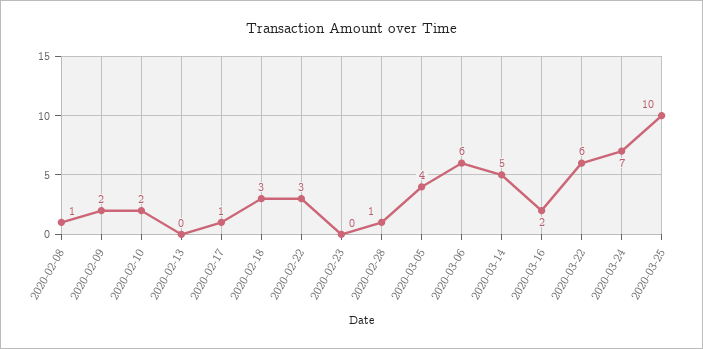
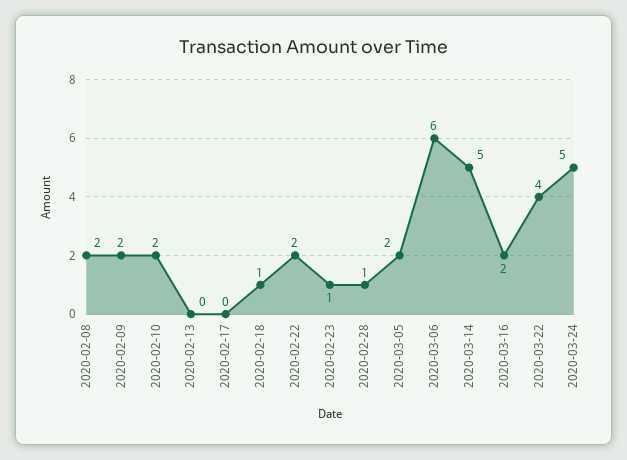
  {
-   "2020-02-08": 1,
+   "2020-02-08": 2,
    "2020-02-09": 2,
    "2020-02-10": 2,
    "2020-02-13": 0,
-   "2020-02-17": 1,
+   "2020-02-17": 0,
-   "2020-02-18": 3,
+   "2020-02-18": 1,
-   "2020-02-22": 3,
+   "2020-02-22": 2,
-   "2020-02-23": 0,
+   "2020-02-23": 1,
    "2020-02-28": 1,
-   "2020-03-05": 4,
+   "2020-03-05": 2,
    "2020-03-06": 6,
    "2020-03-14": 5,
    "2020-03-16": 2,
-   "2020-03-22": 6,
+   "2020-03-22": 4,
-   "2020-03-24": 7,
+   "2020-03-24": 5
-   "2020-03-25": 10
  }

